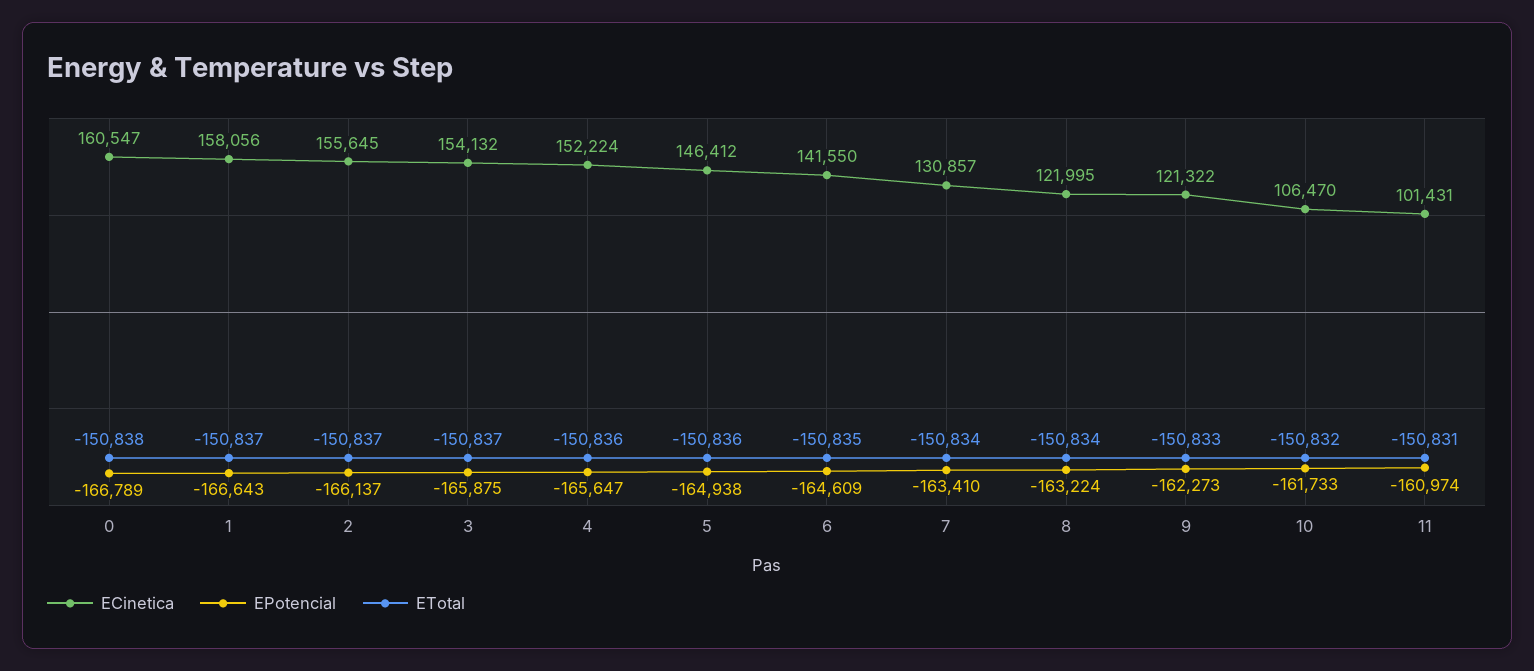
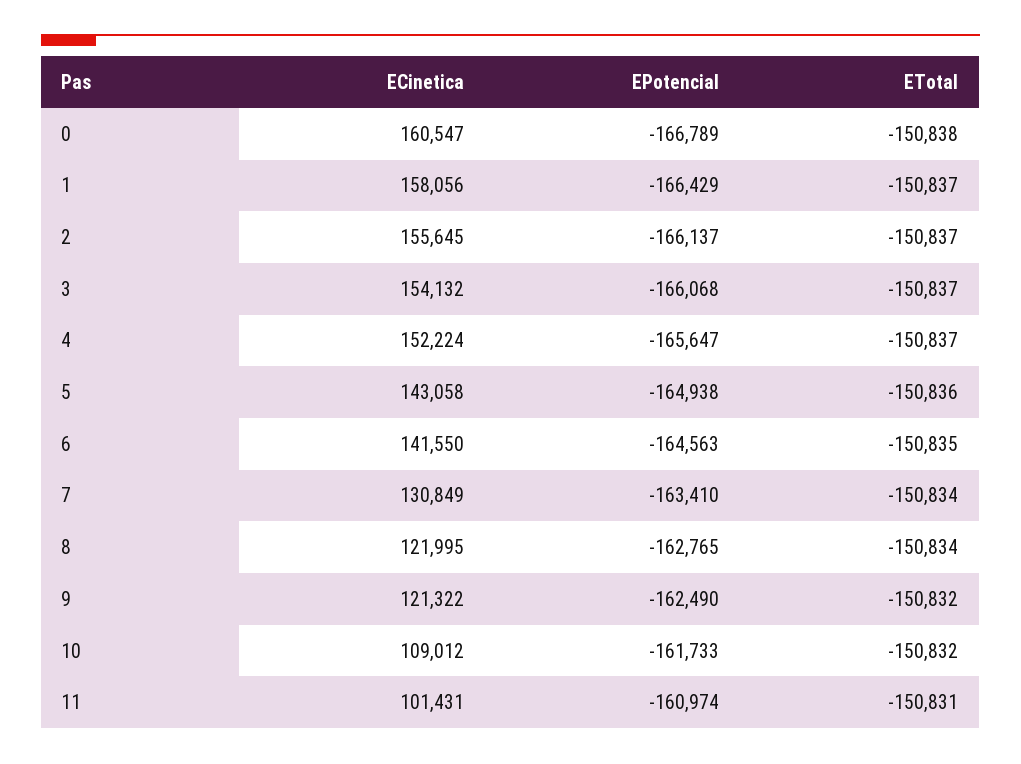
  {
    "ECinetica": {
      "0": 160547,
      "1": 158056,
      "2": 155645,
      "3": 154132,
      "4": 152224,
-     "5": 146412,
+     "5": 143058,
      "6": 141550,
-     "7": 130857,
+     "7": 130849,
      "8": 121995,
      "9": 121322,
-     "10": 106470,
+     "10": 109012,
      "11": 101431
    },
    "EPotencial": {
      "0": -166789,
-     "1": -166643,
+     "1": -166429,
      "2": -166137,
-     "3": -165875,
+     "3": -166068,
      "4": -165647,
      "5": -164938,
-     "6": -164609,
+     "6": -164563,
      "7": -163410,
-     "8": -163224,
+     "8": -162765,
-     "9": -162273,
+     "9": -162490,
      "10": -161733,
      "11": -160974
    },
    "ETotal": {
      "0": -150838,
      "1": -150837,
      "2": -150837,
      "3": -150837,
-     "4": -150836,
+     "4": -150837,
      "5": -150836,
      "6": -150835,
      "7": -150834,
      "8": -150834,
-     "9": -150833,
+     "9": -150832,
      "10": -150832,
      "11": -150831
    }
  }

